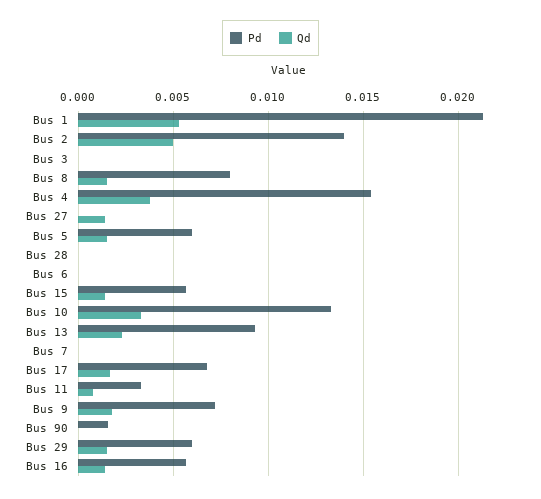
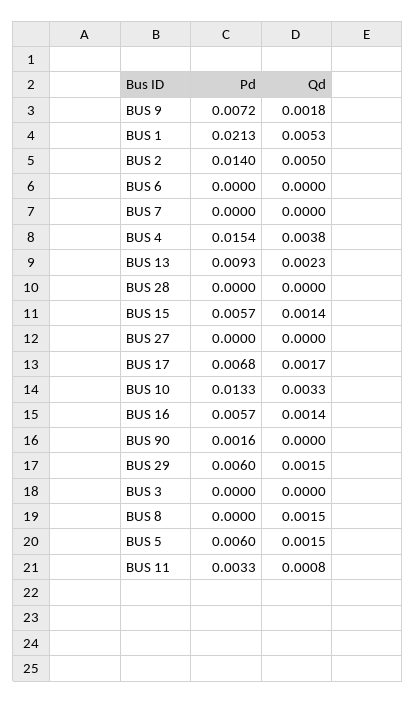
  {
    "Pd": {
      "Bus 1": 0.0213,
      "Bus 2": 0.014,
      "Bus 3": 0,
-     "Bus 8": 0.008,
+     "Bus 8": 0,
      "Bus 4": 0.0154,
      "Bus 27": 0,
      "Bus 5": 0.006,
      "Bus 28": 0,
      "Bus 6": 0,
      "Bus 15": 0.0057,
      "Bus 10": 0.0133,
      "Bus 13": 0.0093,
      "Bus 7": 0,
      "Bus 17": 0.0068,
      "Bus 11": 0.0033,
      "Bus 9": 0.0072,
      "Bus 90": 0.0016,
      "Bus 29": 0.006,
      "Bus 16": 0.0057
    },
    "Qd": {
      "Bus 1": 0.0053,
      "Bus 2": 0.005,
      "Bus 3": 0,
      "Bus 8": 0.0015,
      "Bus 4": 0.0038,
-     "Bus 27": 0.0015,
+     "Bus 27": 0,
      "Bus 5": 0.0015,
      "Bus 28": 0,
      "Bus 6": 0,
      "Bus 15": 0.0014,
      "Bus 10": 0.0033,
      "Bus 13": 0.0023,
      "Bus 7": 0,
      "Bus 17": 0.0017,
      "Bus 11": 0.0008,
      "Bus 9": 0.0018,
      "Bus 90": 0,
      "Bus 29": 0.0015,
      "Bus 16": 0.0014
    }
  }

